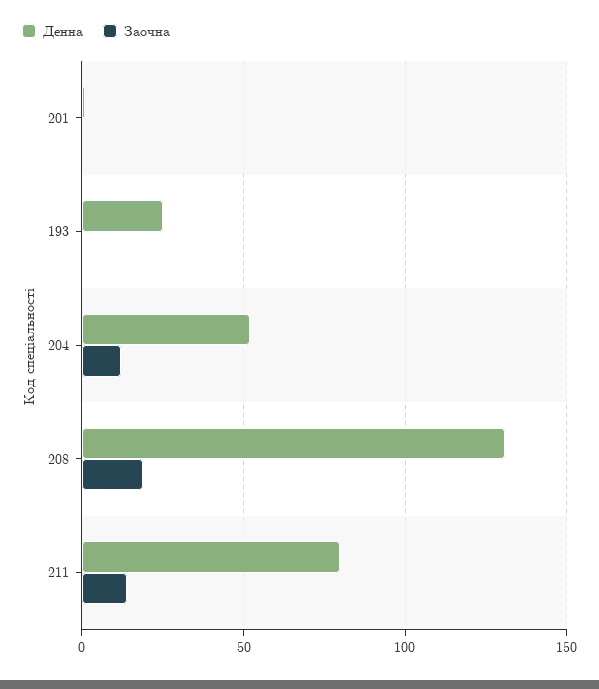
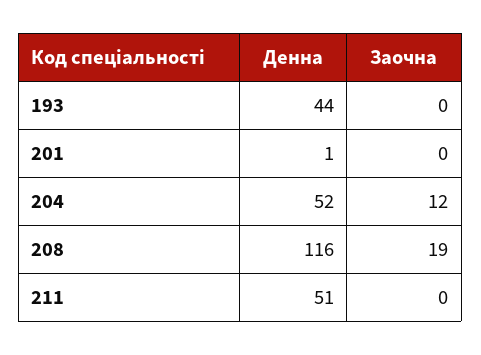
  {
    "Денна": {
      "201": 1,
-     "193": 25,
+     "193": 44,
      "204": 52,
-     "208": 130,
+     "208": 116,
-     "211": 80
+     "211": 51
    },
    "Заочна": {
      "201": 0,
      "193": 0,
      "204": 12,
      "208": 19,
-     "211": 15
+     "211": 0
    }
  }

